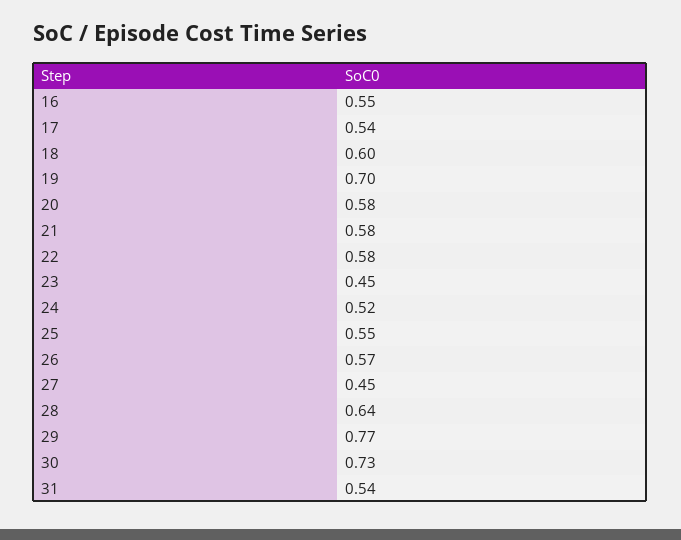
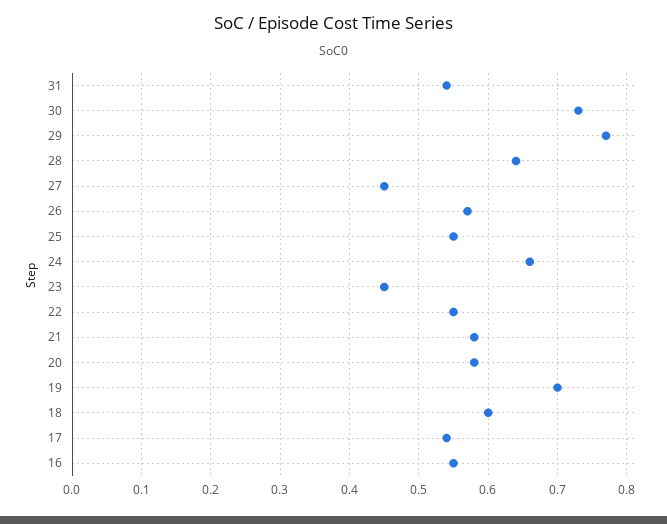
  {
    "16": 0.55,
    "17": 0.54,
    "18": 0.6,
    "19": 0.7,
    "20": 0.58,
    "21": 0.58,
-   "22": 0.58,
+   "22": 0.55,
    "23": 0.45,
-   "24": 0.52,
+   "24": 0.66,
    "25": 0.55,
    "26": 0.57,
    "27": 0.45,
    "28": 0.64,
    "29": 0.77,
    "30": 0.73,
    "31": 0.54
  }

